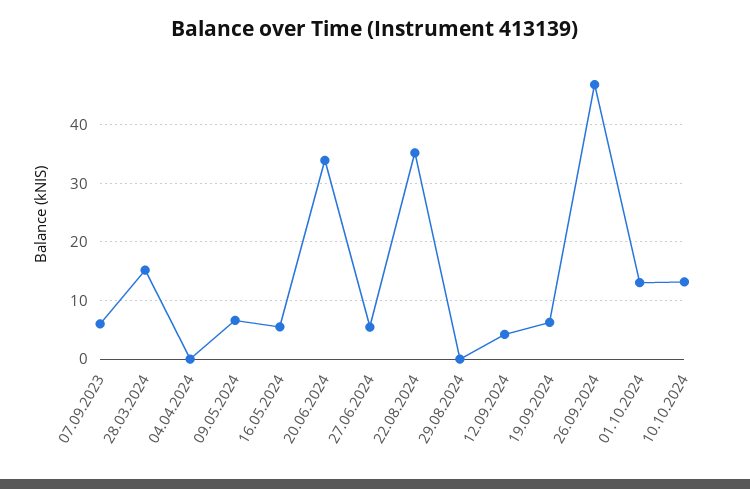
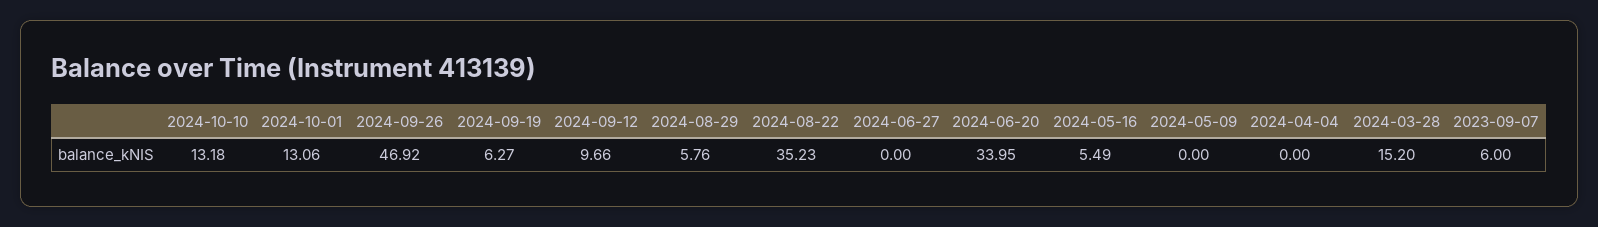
  {
    "07.09.2023": 6,
    "28.03.2024": 15.2,
    "04.04.2024": 0,
-   "09.05.2024": 6,
+   "09.05.2024": 0,
    "16.05.2024": 5.49,
    "20.06.2024": 33.95,
-   "27.06.2024": 6,
+   "27.06.2024": 0,
    "22.08.2024": 35.23,
-   "29.08.2024": 0,
+   "29.08.2024": 5.76,
-   "12.09.2024": 4,
+   "12.09.2024": 9.66,
    "19.09.2024": 6.27,
    "26.09.2024": 46.92,
    "01.10.2024": 13.06,
    "10.10.2024": 13.18
  }

